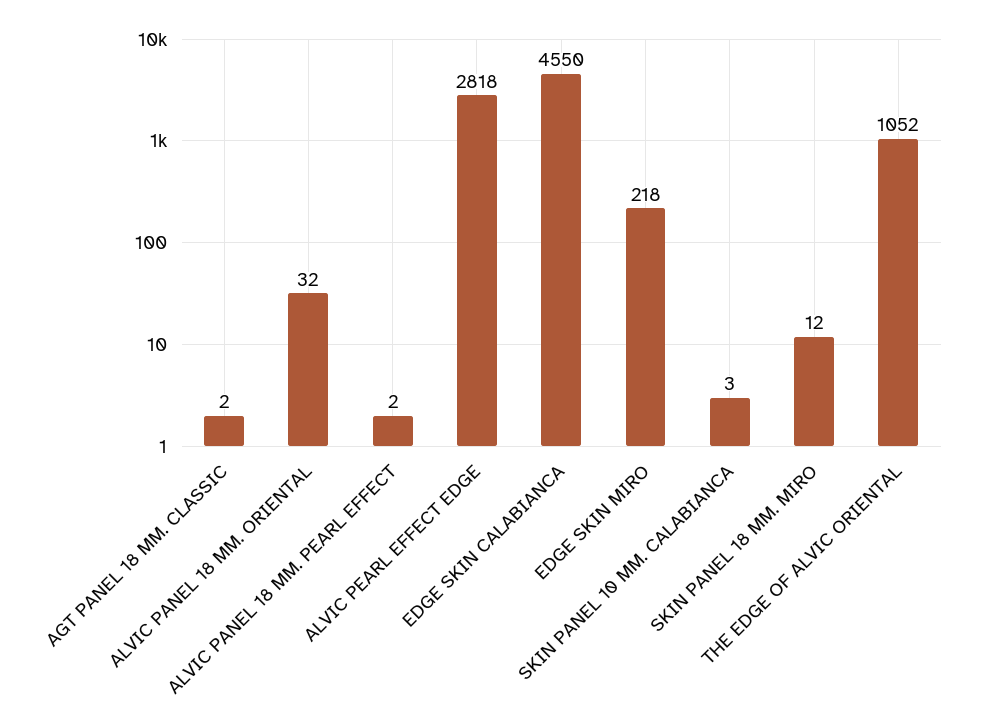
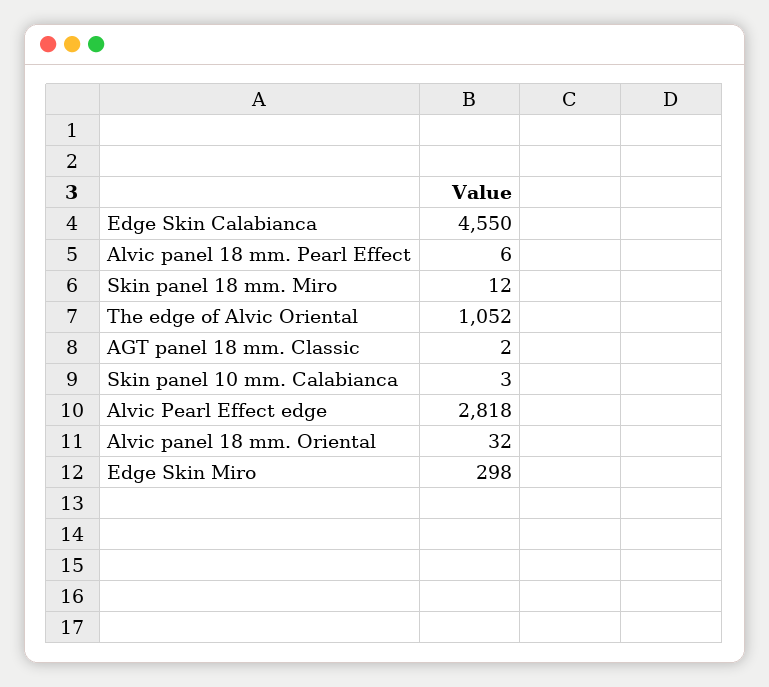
  {
    "AGT PANEL 18 MM. CLASSIC": 2,
    "ALVIC PANEL 18 MM. ORIENTAL": 32,
-   "ALVIC PANEL 18 MM. PEARL EFFECT": 2,
+   "ALVIC PANEL 18 MM. PEARL EFFECT": 6,
    "ALVIC PEARL EFFECT EDGE": 2818,
    "EDGE SKIN CALABIANCA": 4550,
-   "EDGE SKIN MIRO": 218,
+   "EDGE SKIN MIRO": 298,
    "SKIN PANEL 10 MM. CALABIANCA": 3,
    "SKIN PANEL 18 MM. MIRO": 12,
    "THE EDGE OF ALVIC ORIENTAL": 1052
  }

